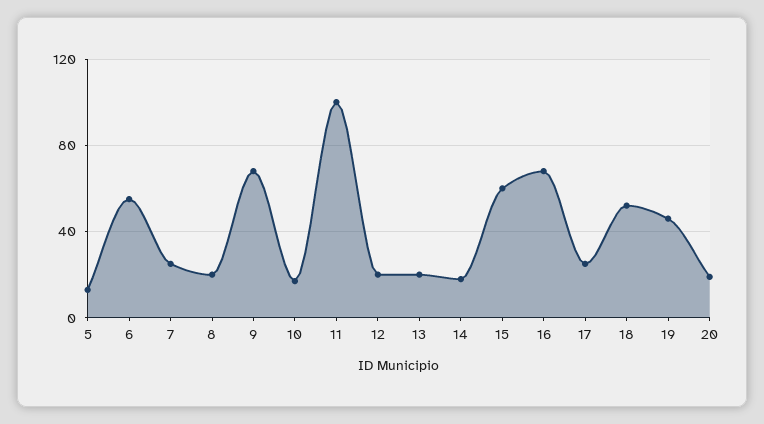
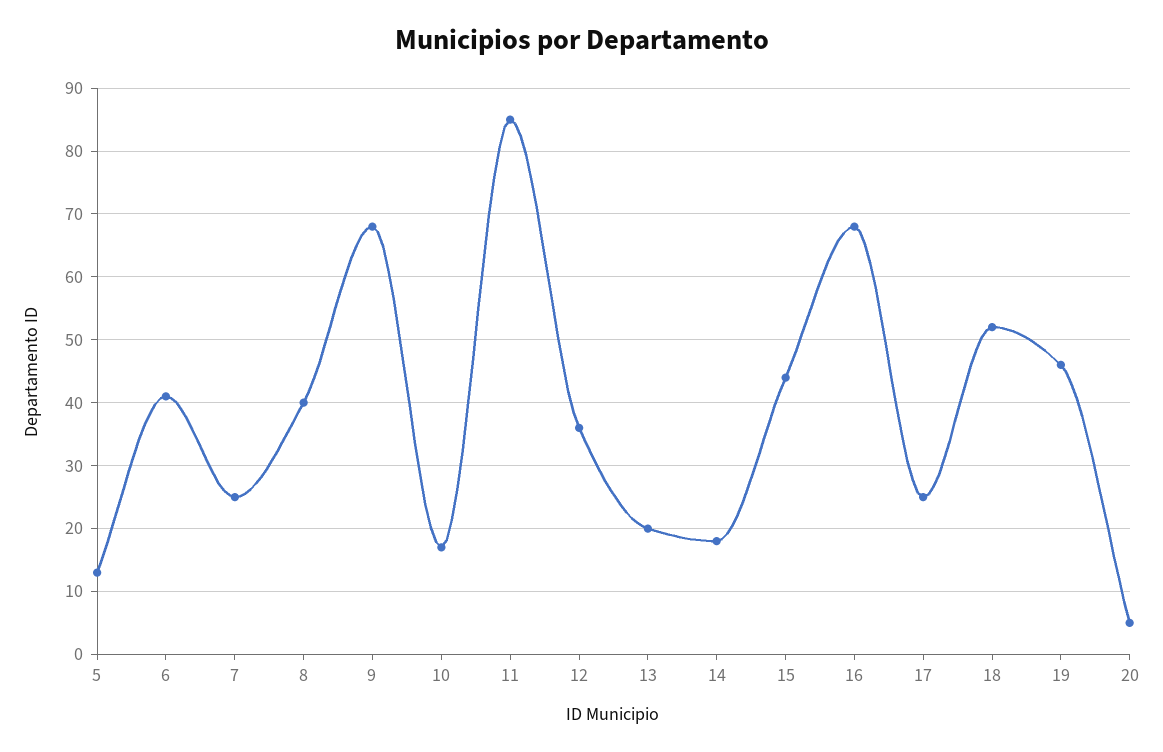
  {
    "5": 13,
-   "6": 55,
+   "6": 41,
    "7": 25,
-   "8": 20,
+   "8": 40,
    "9": 68,
    "10": 17,
-   "11": 100,
+   "11": 85,
-   "12": 20,
+   "12": 36,
    "13": 20,
    "14": 18,
-   "15": 60,
+   "15": 44,
    "16": 68,
    "17": 25,
    "18": 52,
    "19": 46,
-   "20": 20
+   "20": 5
  }

